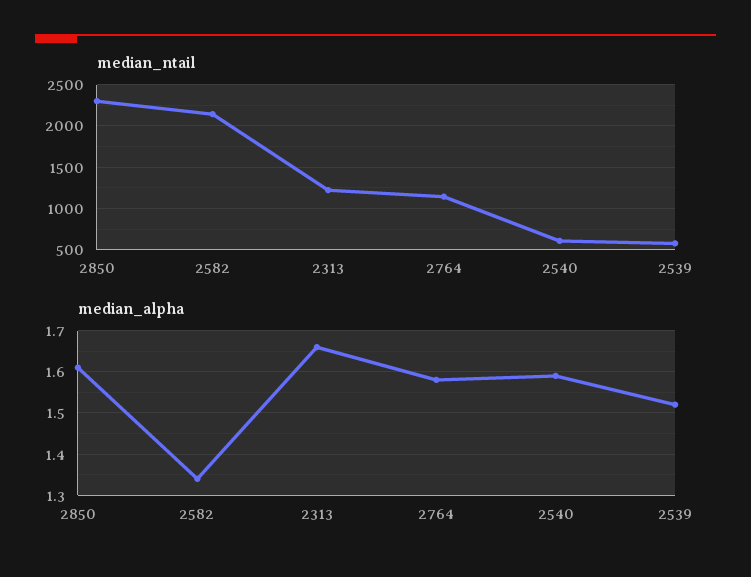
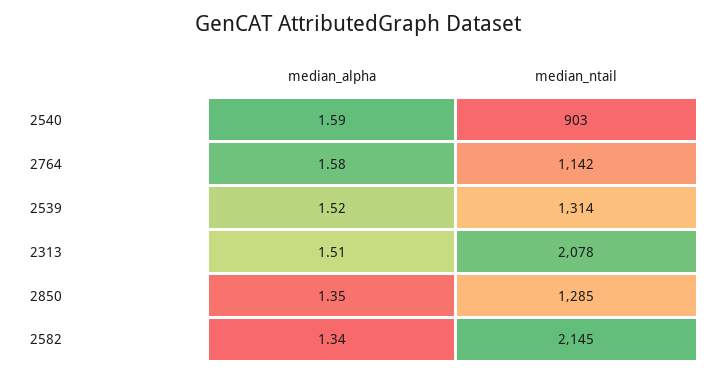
  {
    "median_ntail": {
-     "2850": 2300,
+     "2850": 1285,
      "2582": 2145,
-     "2313": 1200,
+     "2313": 2078,
      "2764": 1142,
-     "2540": 600,
+     "2540": 903,
-     "2539": 600
+     "2539": 1314
    },
    "median_alpha": {
-     "2850": 1.6,
+     "2850": 1.35,
      "2582": 1.34,
-     "2313": 1.65,
+     "2313": 1.51,
      "2764": 1.58,
      "2540": 1.59,
      "2539": 1.52
    }
  }

